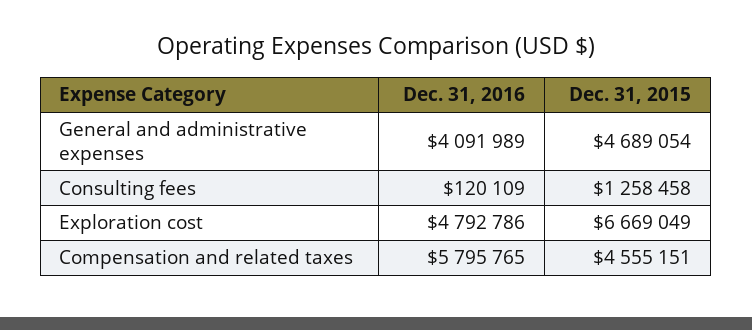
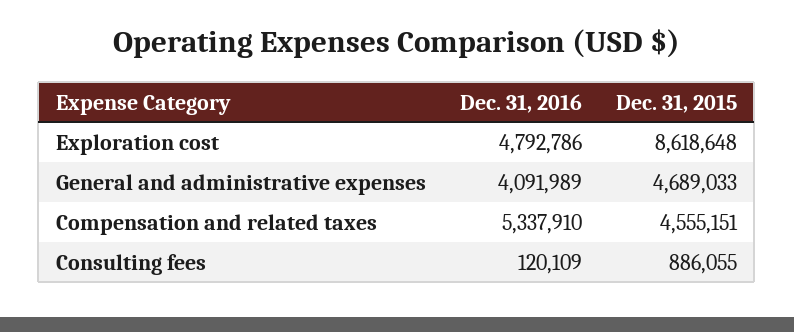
  {
    "Dec. 31, 2016": {
      "General and administrative expenses": 4091989,
      "Consulting fees": 120109,
      "Exploration cost": 4792786,
-     "Compensation and related taxes": 5795765
+     "Compensation and related taxes": 5337910
    },
    "Dec. 31, 2015": {
-     "General and administrative expenses": 4689054,
+     "General and administrative expenses": 4689033,
-     "Consulting fees": 1258458,
+     "Consulting fees": 886055,
-     "Exploration cost": 6669049,
+     "Exploration cost": 8618648,
      "Compensation and related taxes": 4555151
    }
  }

